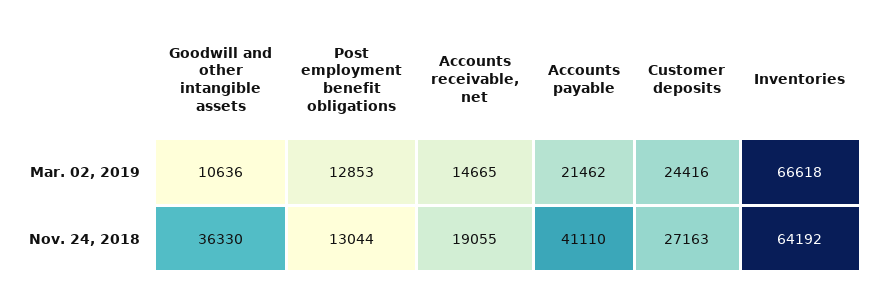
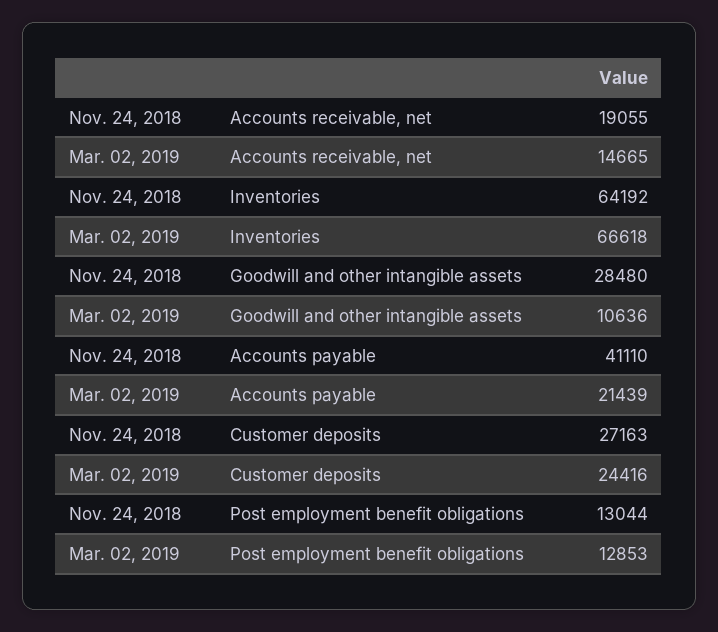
  {
    "Goodwill and other intangible assets": {
      "Mar. 02, 2019": 10636,
-     "Nov. 24, 2018": 36330
+     "Nov. 24, 2018": 28480
    },
    "Post employment benefit obligations": {
      "Mar. 02, 2019": 12853,
      "Nov. 24, 2018": 13044
    },
    "Accounts receivable, net": {
      "Mar. 02, 2019": 14665,
      "Nov. 24, 2018": 19055
    },
    "Accounts payable": {
-     "Mar. 02, 2019": 21462,
+     "Mar. 02, 2019": 21439,
      "Nov. 24, 2018": 41110
    },
    "Customer deposits": {
      "Mar. 02, 2019": 24416,
      "Nov. 24, 2018": 27163
    },
    "Inventories": {
      "Mar. 02, 2019": 66618,
      "Nov. 24, 2018": 64192
    }
  }

